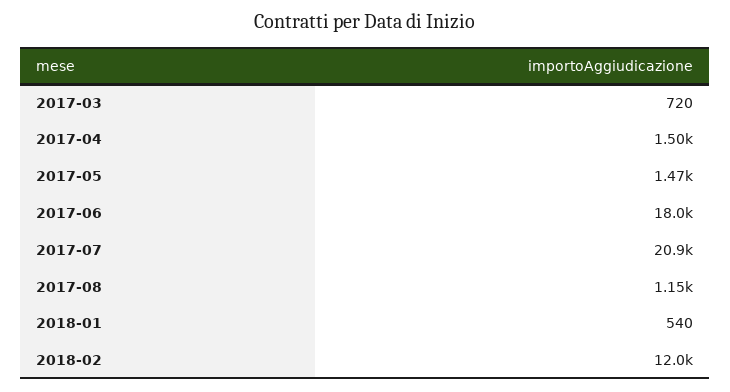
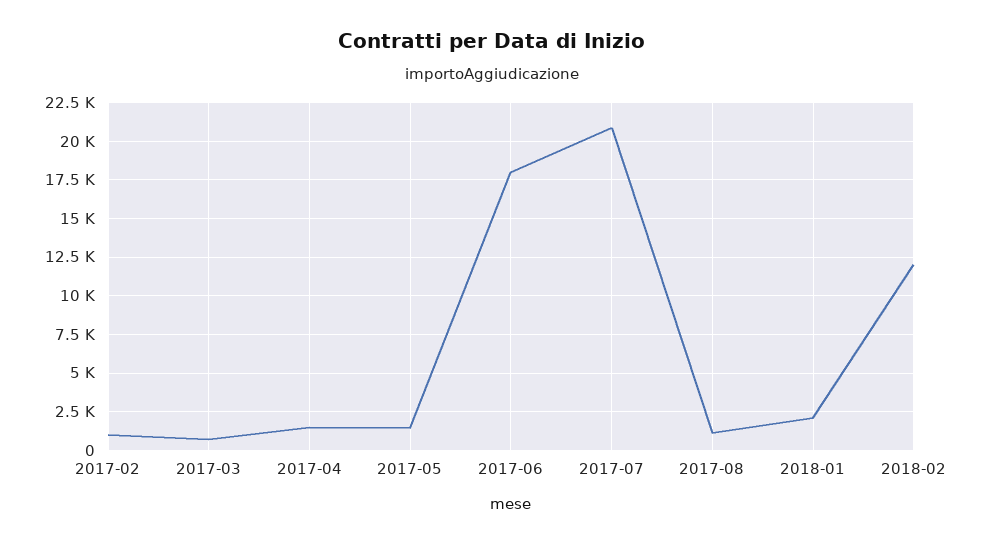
  {
    "2017-03": 720,
    "2017-04": 1500,
    "2017-05": 1470,
    "2017-06": 18000,
    "2017-07": 20900,
    "2017-08": 1150,
-   "2018-01": 540,
+   "2018-01": 2000,
-   "2018-02": 12000
+   "2018-02": 12000,
+   "2017-02": 1000
  }

